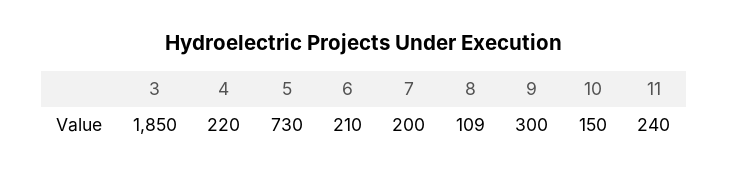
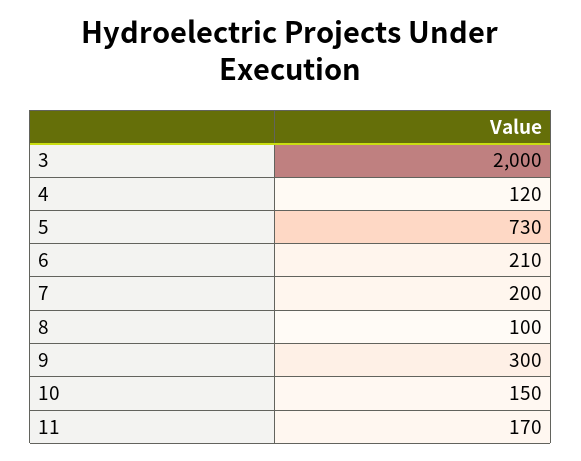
  {
-   "3": 1850,
+   "3": 2000,
-   "4": 220,
+   "4": 120,
    "5": 730,
    "6": 210,
    "7": 200,
-   "8": 109,
+   "8": 100,
    "9": 300,
    "10": 150,
-   "11": 240
+   "11": 170
  }

